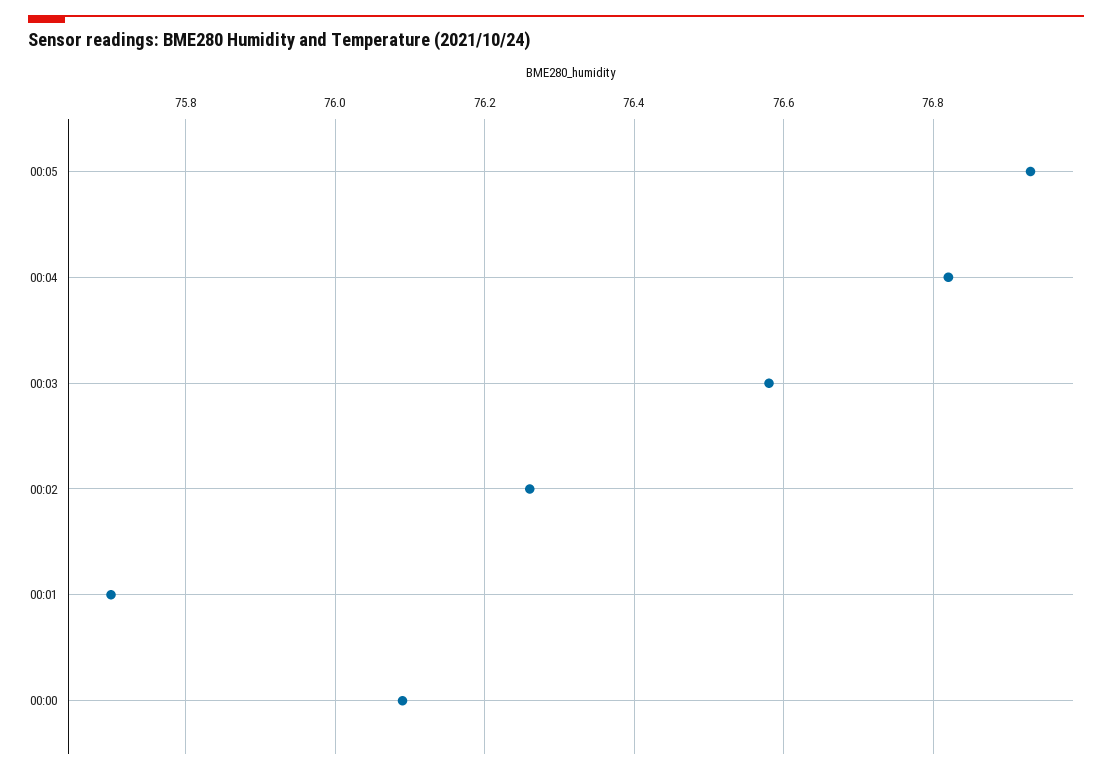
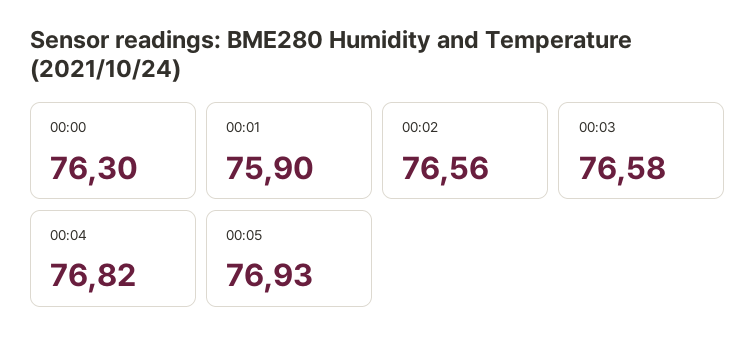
  {
    "00:05": 76.93,
    "00:04": 76.82,
    "00:03": 76.58,
-   "00:02": 76.25,
+   "00:02": 76.56,
-   "00:01": 75.7,
+   "00:01": 75.9,
-   "00:00": 76.1
+   "00:00": 76.3
  }

